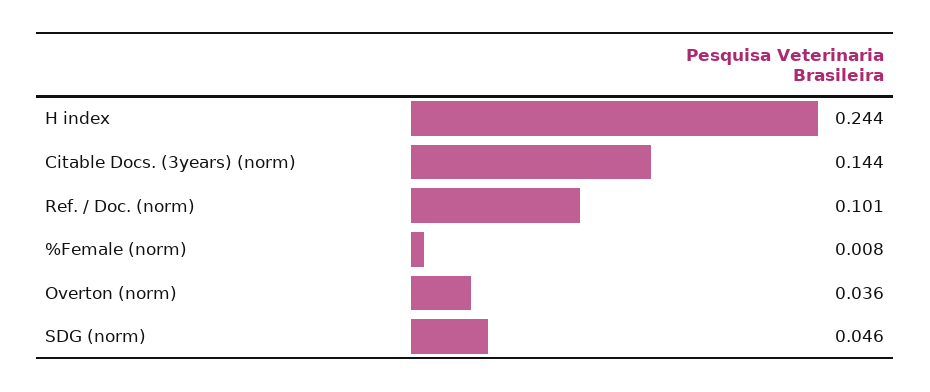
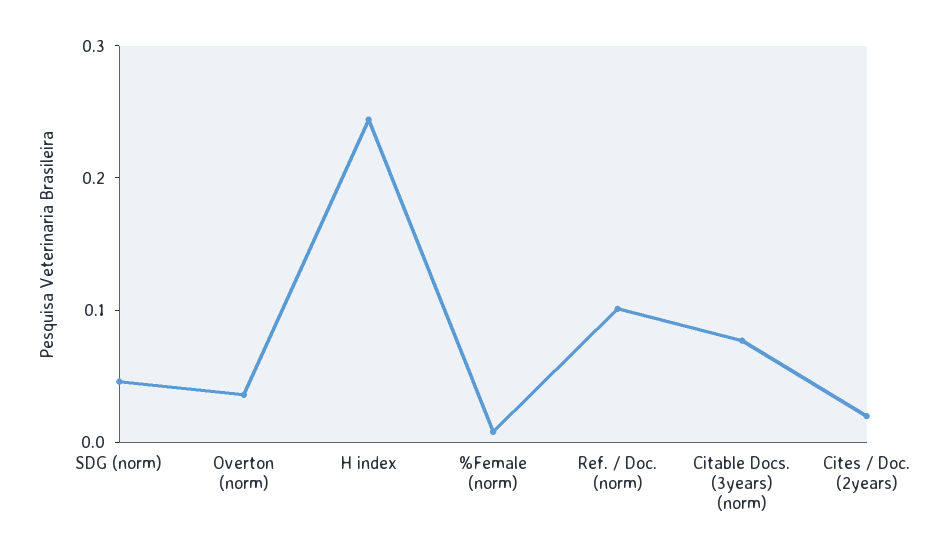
  {
    "H index": 0.244,
-   "Citable Docs. (3years) (norm)": 0.144,
+   "Citable Docs. (3years) (norm)": 0.08,
    "Ref. / Doc. (norm)": 0.101,
    "%Female (norm)": 0.008,
    "Overton (norm)": 0.036,
-   "SDG (norm)": 0.046
+   "SDG (norm)": 0.046,
+   "Cites / Doc. (2years)": 0.02
  }

